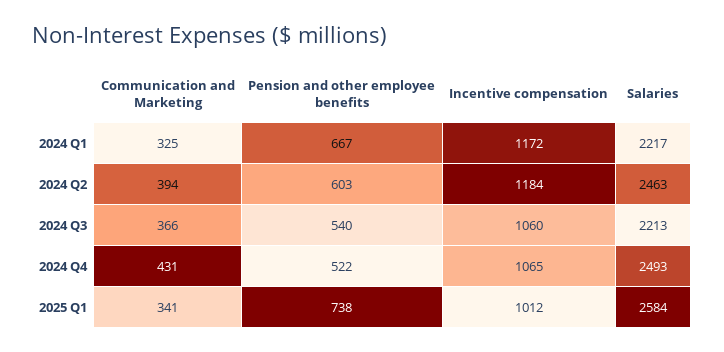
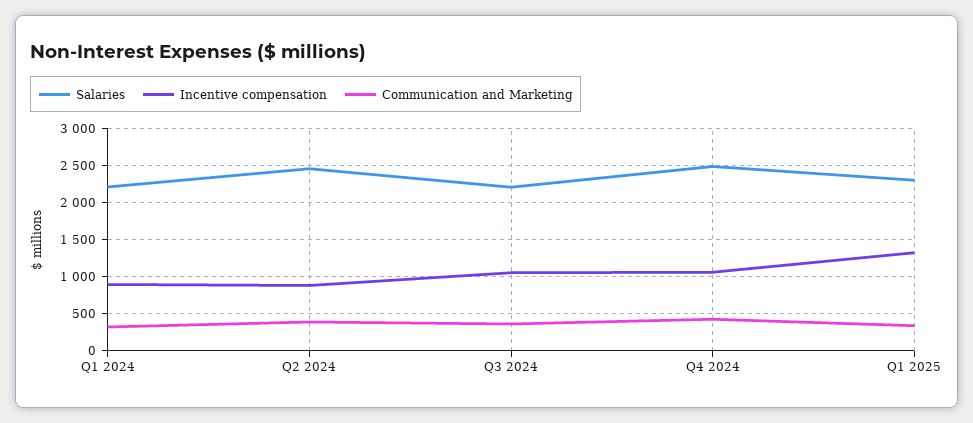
  {
    "Communication and Marketing": {
      "2024 Q1": 325,
      "2024 Q2": 394,
      "2024 Q3": 366,
      "2024 Q4": 431,
      "2025 Q1": 341
    },
-   "Pension and other employee benefits": {
-     "2024 Q1": 667,
-     "2024 Q2": 603,
-     "2024 Q3": 540,
-     "2024 Q4": 522,
-     "2025 Q1": 738
-   },
    "Incentive compensation": {
-     "2024 Q1": 1172,
+     "2024 Q1": 900,
-     "2024 Q2": 1184,
+     "2024 Q2": 900,
      "2024 Q3": 1060,
      "2024 Q4": 1065,
-     "2025 Q1": 1012
+     "2025 Q1": 1300
    },
    "Salaries": {
      "2024 Q1": 2217,
      "2024 Q2": 2463,
      "2024 Q3": 2213,
      "2024 Q4": 2493,
-     "2025 Q1": 2584
+     "2025 Q1": 2300
    }
  }

